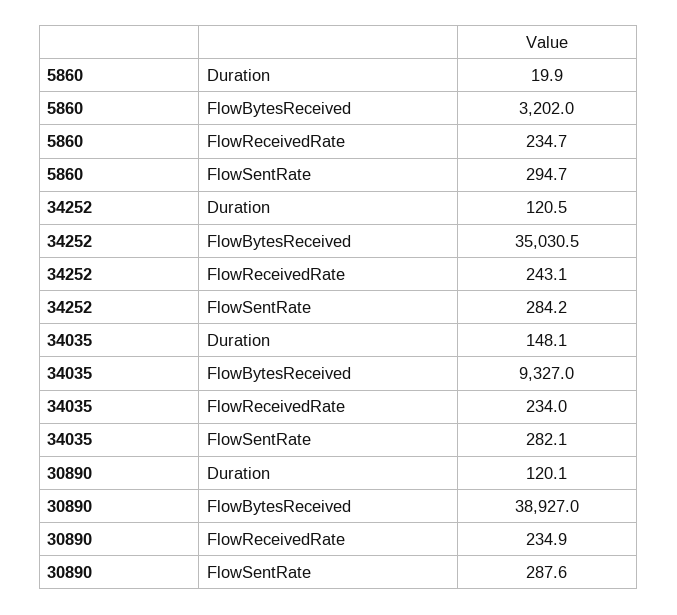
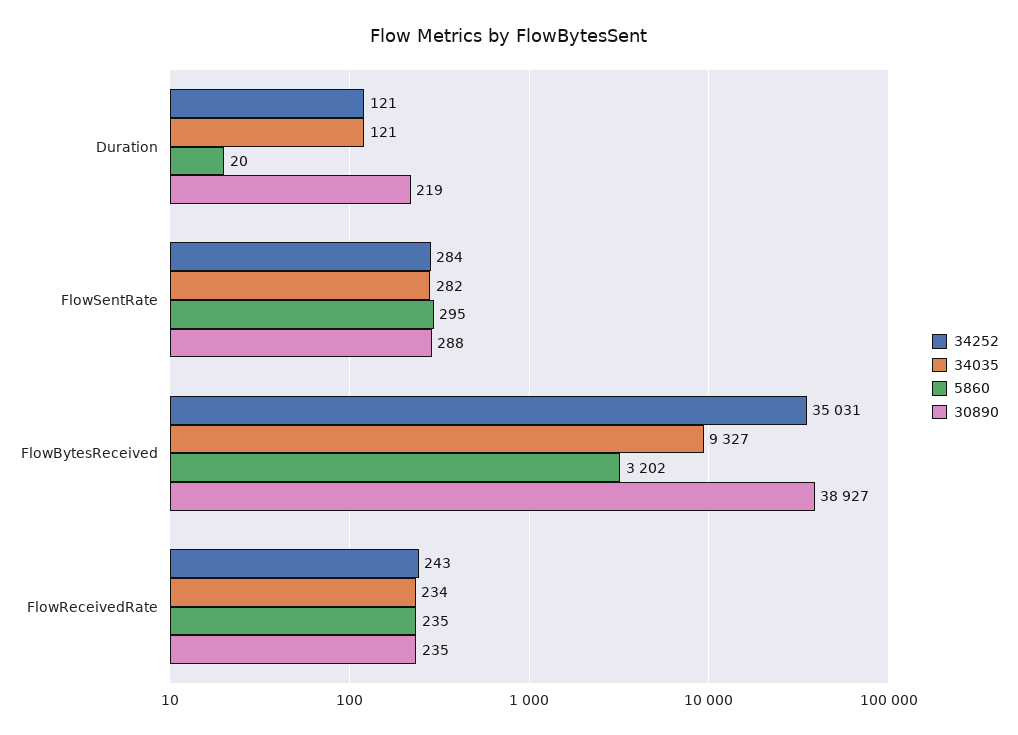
  {
    "5860": {
      "Duration": 19.9,
      "FlowBytesReceived": 3202,
      "FlowReceivedRate": 234.7,
      "FlowSentRate": 294.7
    },
    "34252": {
      "Duration": 120.5,
      "FlowBytesReceived": 35030.5,
      "FlowReceivedRate": 243.1,
      "FlowSentRate": 284.2
    },
    "34035": {
-     "Duration": 148.1,
+     "Duration": 121,
      "FlowBytesReceived": 9327,
      "FlowReceivedRate": 234,
      "FlowSentRate": 282.1
    },
    "30890": {
-     "Duration": 120.1,
+     "Duration": 219,
      "FlowBytesReceived": 38927,
      "FlowReceivedRate": 234.9,
      "FlowSentRate": 287.6
    }
  }

